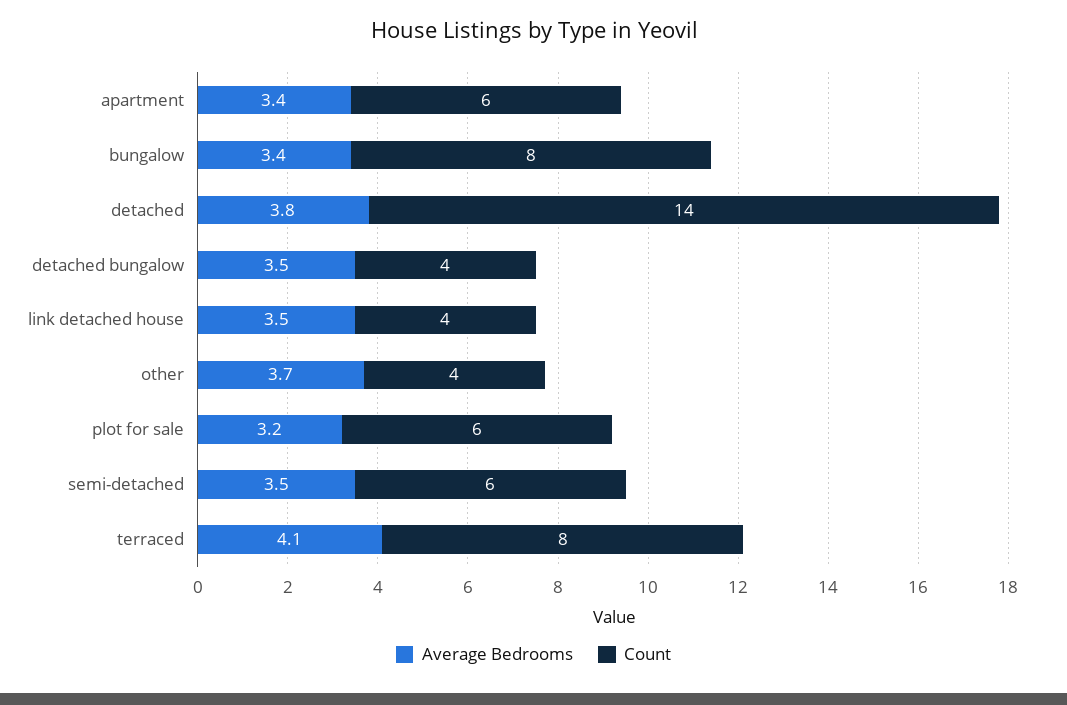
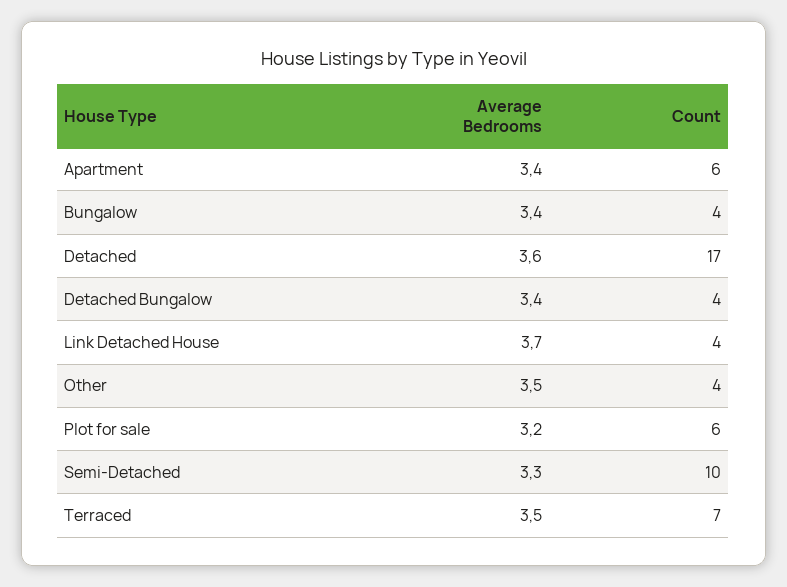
  {
    "Average Bedrooms": {
      "apartment": 3.4,
      "bungalow": 3.4,
-     "detached": 3.8,
+     "detached": 3.6,
-     "detached bungalow": 3.5,
+     "detached bungalow": 3.4,
-     "link detached house": 3.5,
+     "link detached house": 3.7,
-     "other": 3.7,
+     "other": 3.5,
      "plot for sale": 3.2,
-     "semi-detached": 3.5,
+     "semi-detached": 3.3,
-     "terraced": 4.1
+     "terraced": 3.5
    },
    "Count": {
      "apartment": 6,
-     "bungalow": 8,
+     "bungalow": 4,
-     "detached": 14,
+     "detached": 17,
      "detached bungalow": 4,
      "link detached house": 4,
      "other": 4,
      "plot for sale": 6,
-     "semi-detached": 6,
+     "semi-detached": 10,
-     "terraced": 8
+     "terraced": 7
    }
  }

